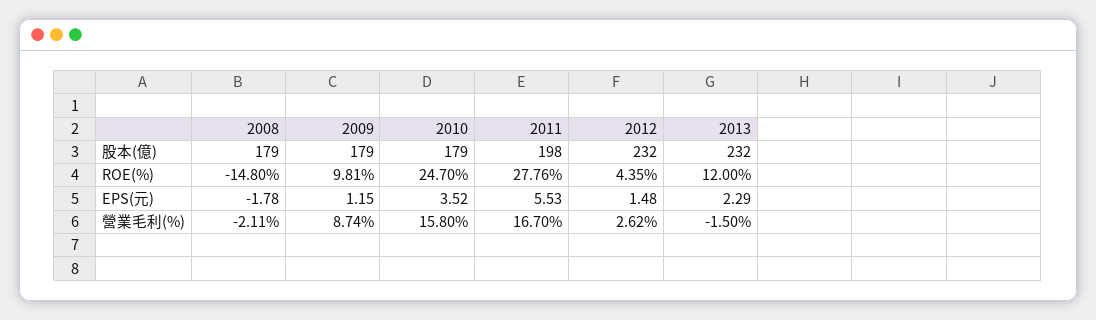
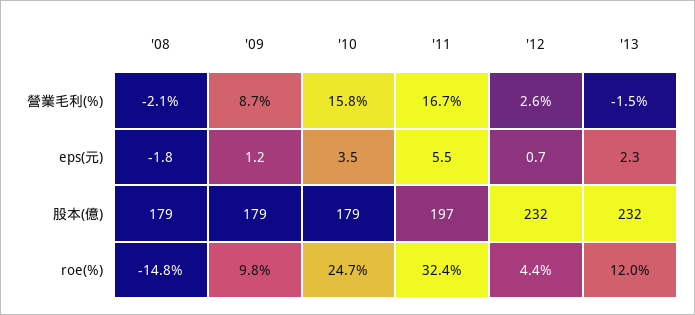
  {
    "2008": {
      "股本(億)": 179,
      "ROE(%)": -14.8,
      "EPS(元)": -1.78,
      "營業毛利(%)": -2.11
    },
    "2009": {
      "股本(億)": 179,
      "ROE(%)": 9.81,
      "EPS(元)": 1.15,
      "營業毛利(%)": 8.74
    },
    "2010": {
      "股本(億)": 179,
      "ROE(%)": 24.7,
      "EPS(元)": 3.52,
      "營業毛利(%)": 15.8
    },
    "2011": {
-     "股本(億)": 198,
+     "股本(億)": 197,
-     "ROE(%)": 27.76,
+     "ROE(%)": 32.4,
      "EPS(元)": 5.53,
      "營業毛利(%)": 16.7
    },
    "2012": {
      "股本(億)": 232,
      "ROE(%)": 4.35,
-     "EPS(元)": 1.48,
+     "EPS(元)": 0.7,
      "營業毛利(%)": 2.62
    },
    "2013": {
      "股本(億)": 232,
      "ROE(%)": 12,
      "EPS(元)": 2.29,
      "營業毛利(%)": -1.5
    }
  }

